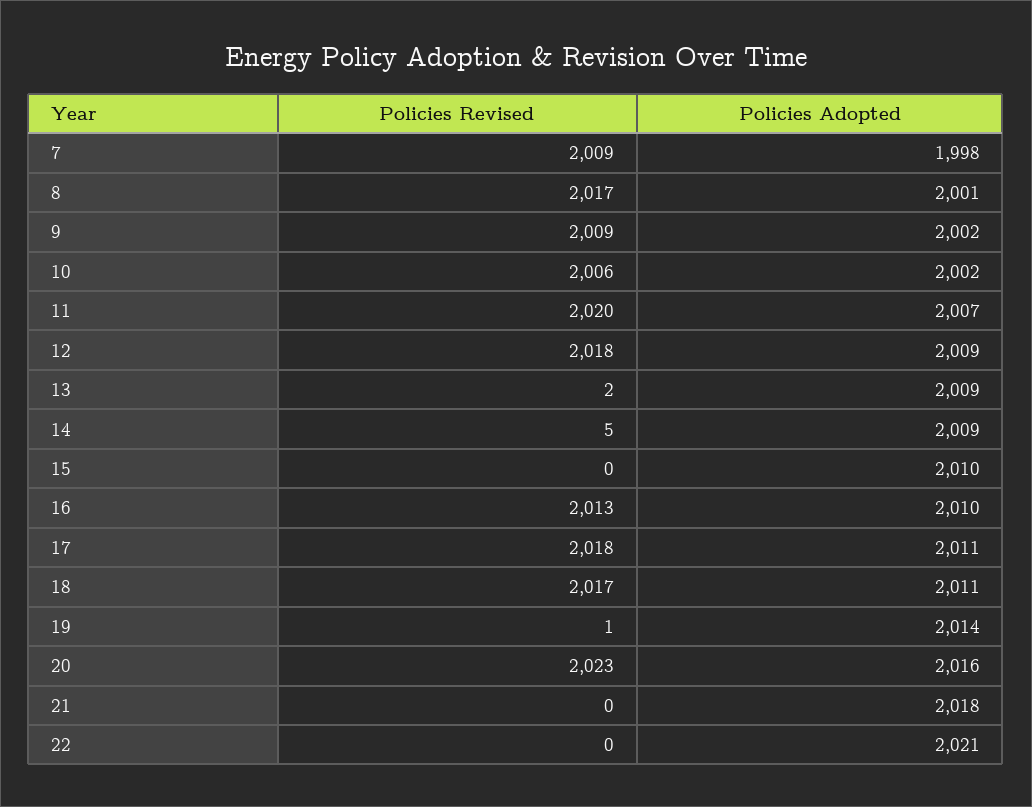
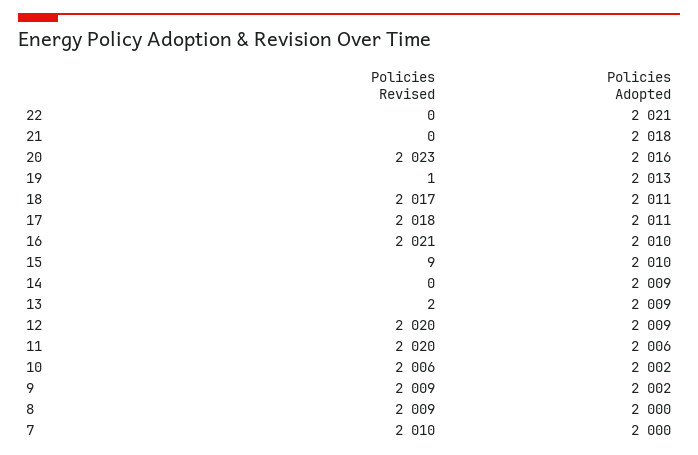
  {
    "Policies Revised": {
-     "7": 2009,
+     "7": 2010,
-     "8": 2017,
+     "8": 2009,
      "9": 2009,
      "10": 2006,
      "11": 2020,
-     "12": 2018,
+     "12": 2020,
      "13": 2,
-     "14": 5,
+     "14": 0,
-     "15": 0,
+     "15": 9,
-     "16": 2013,
+     "16": 2021,
      "17": 2018,
      "18": 2017,
      "19": 1,
      "20": 2023,
      "21": 0,
      "22": 0
    },
    "Policies Adopted": {
-     "7": 1998,
+     "7": 2000,
-     "8": 2001,
+     "8": 2000,
      "9": 2002,
      "10": 2002,
-     "11": 2007,
+     "11": 2006,
      "12": 2009,
      "13": 2009,
      "14": 2009,
      "15": 2010,
      "16": 2010,
      "17": 2011,
      "18": 2011,
-     "19": 2014,
+     "19": 2013,
      "20": 2016,
      "21": 2018,
      "22": 2021
    }
  }

